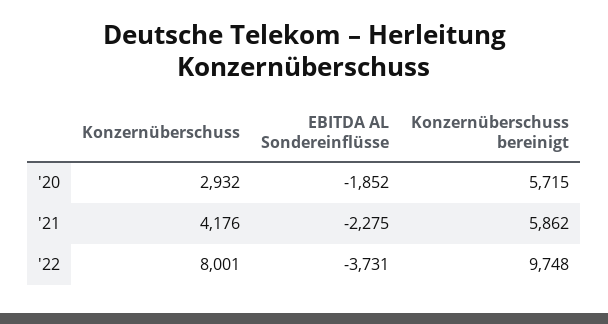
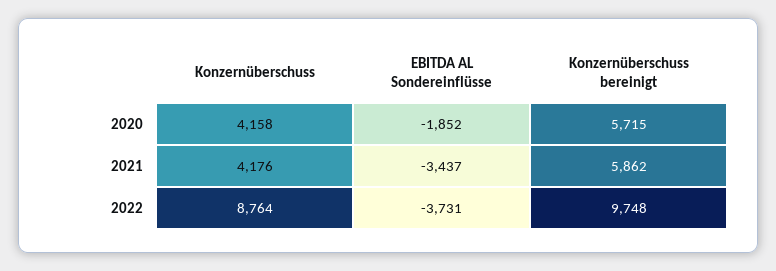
  {
    "Konzernüberschuss": {
-     "'20": 2932,
+     "'20": 4158,
      "'21": 4176,
-     "'22": 8001
+     "'22": 8764
    },
    "EBITDA AL Sondereinflüsse": {
      "'20": -1852,
-     "'21": -2275,
+     "'21": -3437,
      "'22": -3731
    },
    "Konzernüberschuss bereinigt": {
      "'20": 5715,
      "'21": 5862,
      "'22": 9748
    }
  }

